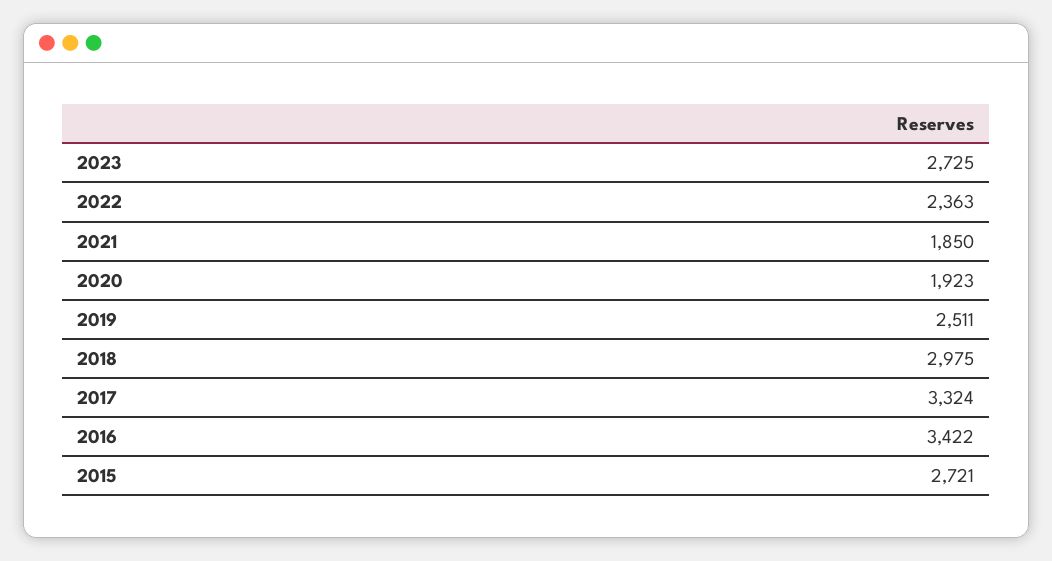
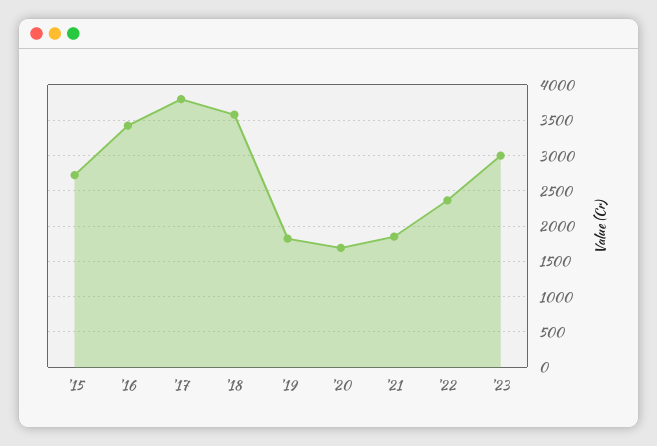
  {
-   "2023": 2725,
+   "2023": 3000,
    "2022": 2363,
    "2021": 1850,
-   "2020": 1923,
+   "2020": 1700,
-   "2019": 2511,
+   "2019": 1800,
-   "2018": 2975,
+   "2018": 3600,
-   "2017": 3324,
+   "2017": 3800,
    "2016": 3422,
    "2015": 2721
  }

